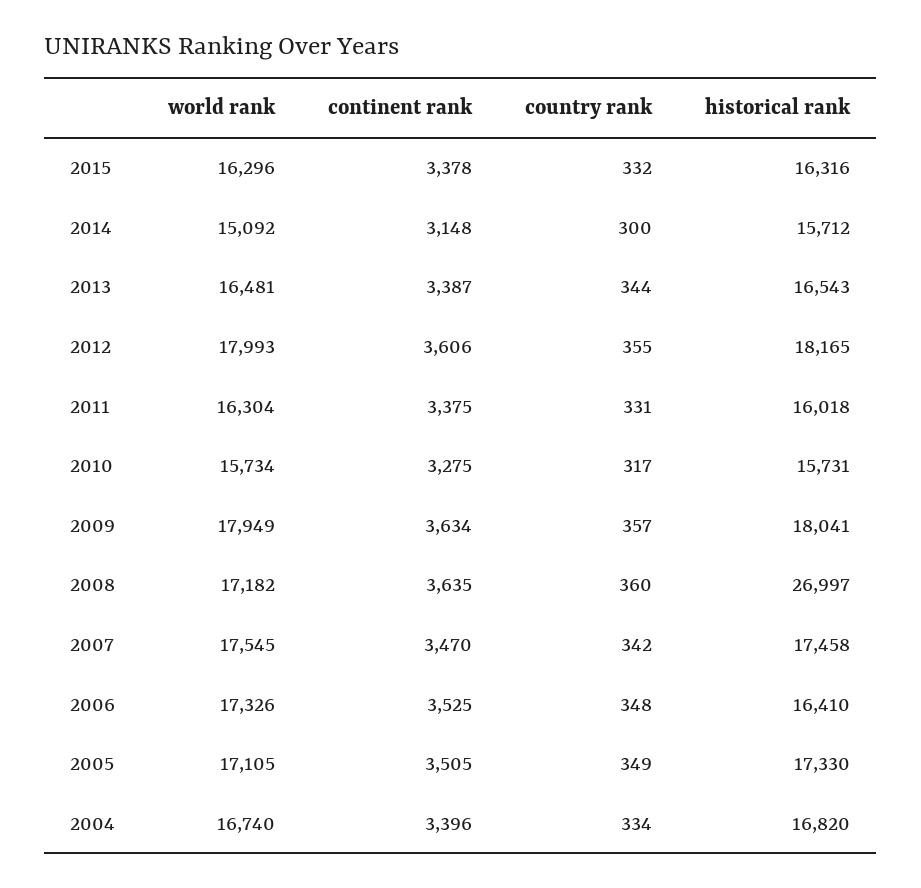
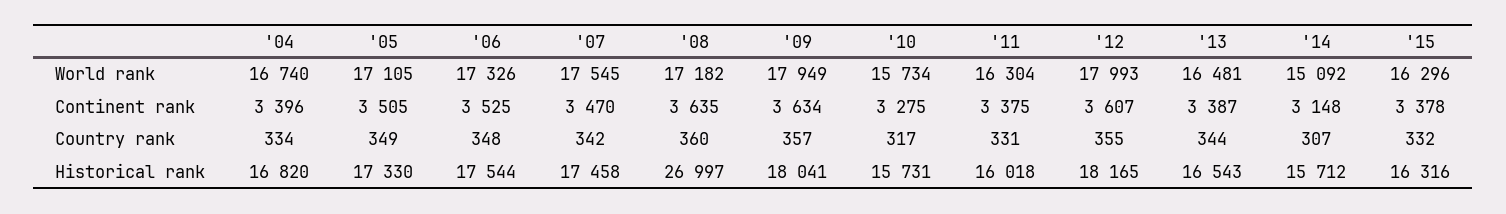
  {
    "world rank": {
      "2015": 16296,
      "2014": 15092,
      "2013": 16481,
      "2012": 17993,
      "2011": 16304,
      "2010": 15734,
      "2009": 17949,
      "2008": 17182,
      "2007": 17545,
      "2006": 17326,
      "2005": 17105,
      "2004": 16740
    },
    "continent rank": {
      "2015": 3378,
      "2014": 3148,
      "2013": 3387,
-     "2012": 3606,
+     "2012": 3607,
      "2011": 3375,
      "2010": 3275,
      "2009": 3634,
      "2008": 3635,
      "2007": 3470,
      "2006": 3525,
      "2005": 3505,
      "2004": 3396
    },
    "country rank": {
      "2015": 332,
-     "2014": 300,
+     "2014": 307,
      "2013": 344,
      "2012": 355,
      "2011": 331,
      "2010": 317,
      "2009": 357,
      "2008": 360,
      "2007": 342,
      "2006": 348,
      "2005": 349,
      "2004": 334
    },
    "historical rank": {
      "2015": 16316,
      "2014": 15712,
      "2013": 16543,
      "2012": 18165,
      "2011": 16018,
      "2010": 15731,
      "2009": 18041,
      "2008": 26997,
      "2007": 17458,
-     "2006": 16410,
+     "2006": 17544,
      "2005": 17330,
      "2004": 16820
    }
  }

